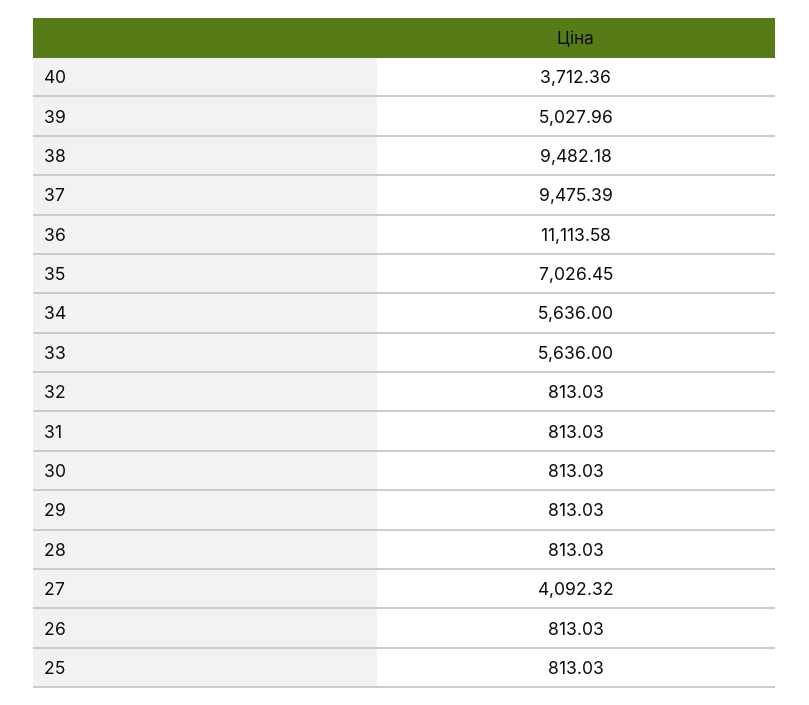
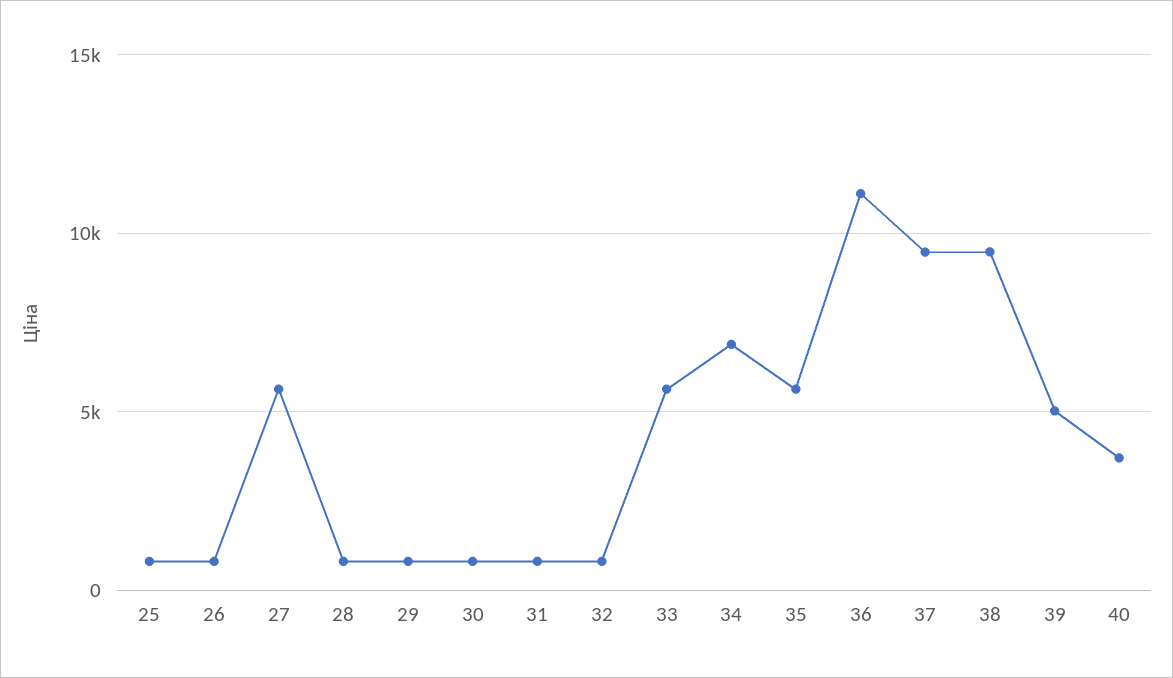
  {
    "40": 3712.36,
    "39": 5027.96,
    "38": 9482.18,
    "37": 9475.39,
    "36": 11113.58,
-   "35": 7026.45,
+   "35": 5500,
-   "34": 5636,
+   "34": 7000,
    "33": 5636,
    "32": 813.03,
    "31": 813.03,
    "30": 813.03,
    "29": 813.03,
    "28": 813.03,
-   "27": 4092.32,
+   "27": 5500,
    "26": 813.03,
    "25": 813.03
  }

